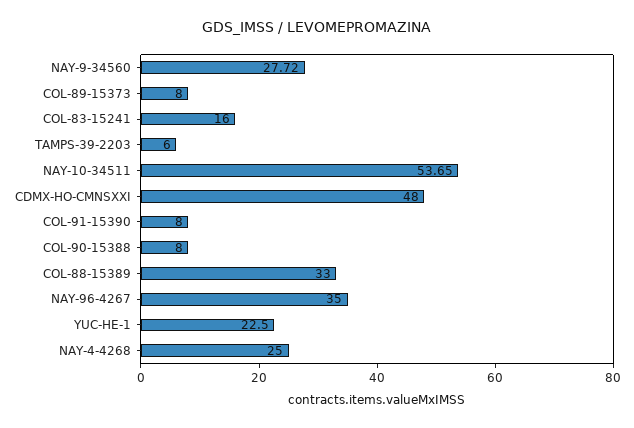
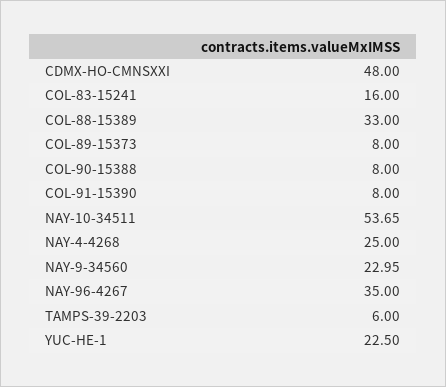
  {
-   "NAY-9-34560": 27.72,
+   "NAY-9-34560": 22.95,
    "COL-89-15373": 8,
    "COL-83-15241": 16,
    "TAMPS-39-2203": 6,
    "NAY-10-34511": 53.65,
    "CDMX-HO-CMNSXXI": 48,
    "COL-91-15390": 8,
    "COL-90-15388": 8,
    "COL-88-15389": 33,
    "NAY-96-4267": 35,
    "YUC-HE-1": 22.5,
    "NAY-4-4268": 25
  }

